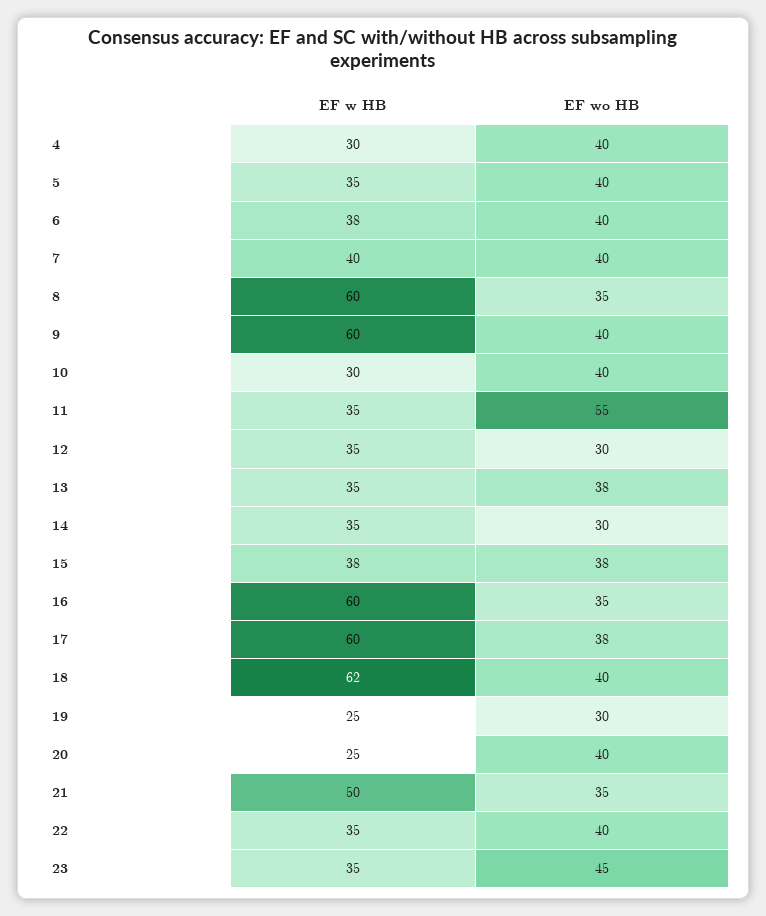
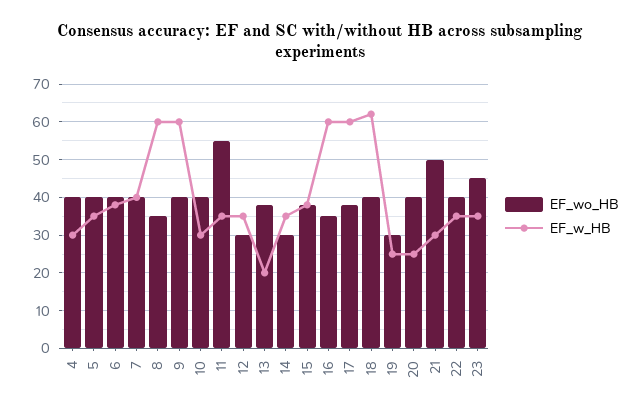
  {
    "EF w HB": {
      "4": 30,
      "5": 35,
      "6": 38,
      "7": 40,
      "8": 60,
      "9": 60,
      "10": 30,
      "11": 35,
      "12": 35,
-     "13": 35,
+     "13": 20,
      "14": 35,
      "15": 38,
      "16": 60,
      "17": 60,
      "18": 62,
      "19": 25,
      "20": 25,
-     "21": 50,
+     "21": 30,
      "22": 35,
      "23": 35
    },
    "EF wo HB": {
      "4": 40,
      "5": 40,
      "6": 40,
      "7": 40,
      "8": 35,
      "9": 40,
      "10": 40,
      "11": 55,
      "12": 30,
      "13": 38,
      "14": 30,
      "15": 38,
      "16": 35,
      "17": 38,
      "18": 40,
      "19": 30,
      "20": 40,
-     "21": 35,
+     "21": 50,
      "22": 40,
      "23": 45
    }
  }

